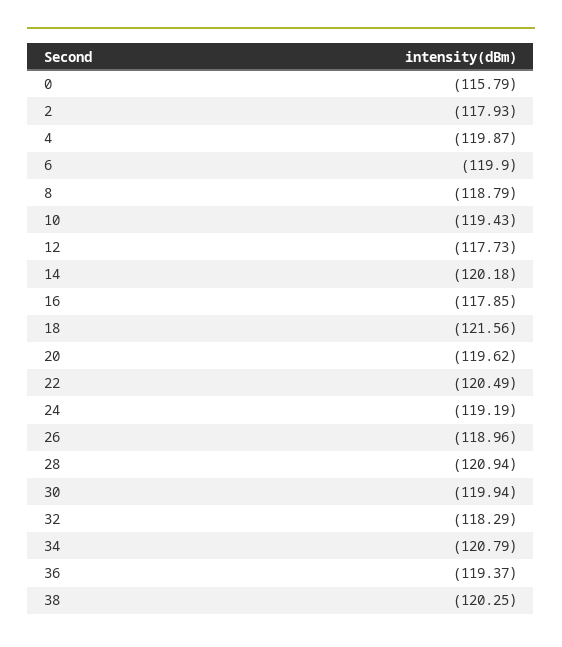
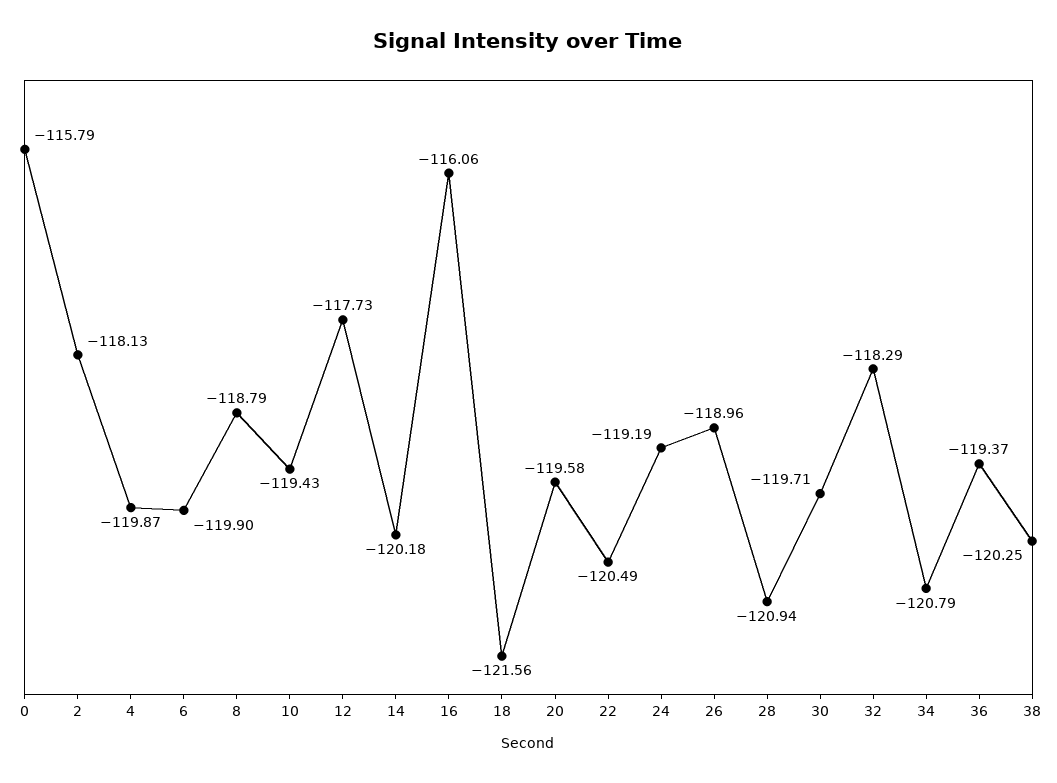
  {
    "0": -115.79,
-   "2": -117.93,
+   "2": -118.13,
    "4": -119.87,
    "6": -119.9,
    "8": -118.79,
    "10": -119.43,
    "12": -117.73,
    "14": -120.18,
-   "16": -117.85,
+   "16": -116.06,
    "18": -121.56,
-   "20": -119.62,
+   "20": -119.58,
    "22": -120.49,
    "24": -119.19,
    "26": -118.96,
    "28": -120.94,
-   "30": -119.94,
+   "30": -119.71,
    "32": -118.29,
    "34": -120.79,
    "36": -119.37,
    "38": -120.25
  }

